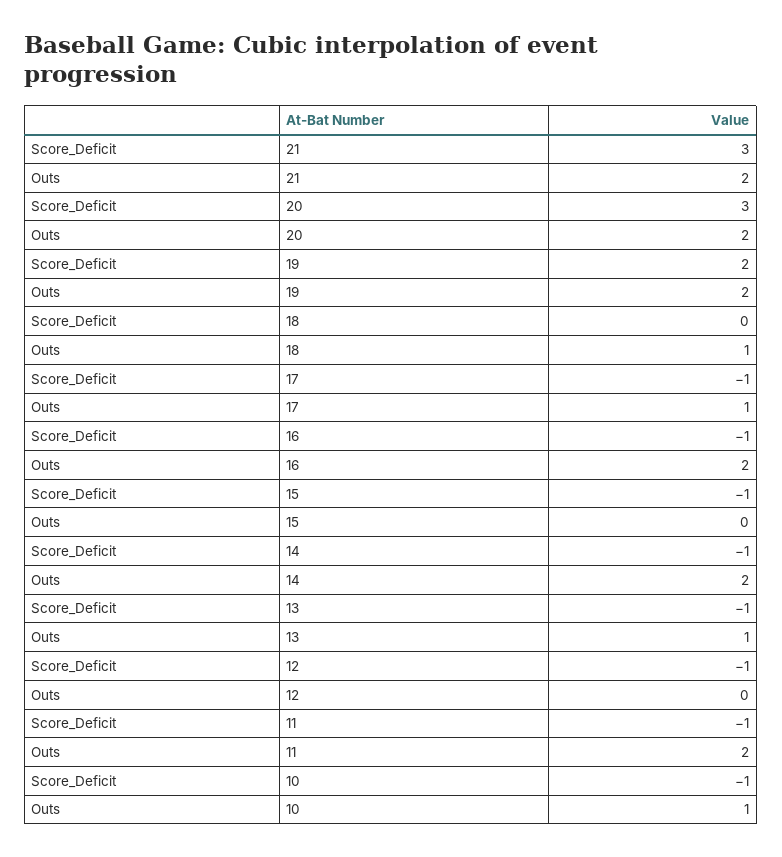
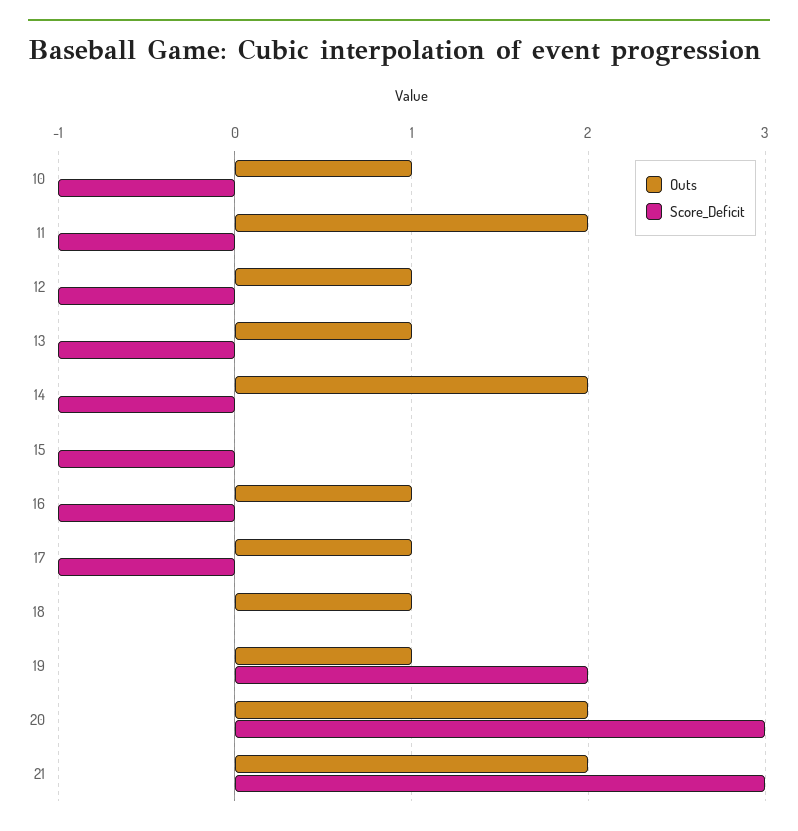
  {
    "Score_Deficit": {
      "21": 3,
      "20": 3,
      "19": 2,
      "18": 0,
      "17": -1,
      "16": -1,
      "15": -1,
      "14": -1,
      "13": -1,
      "12": -1,
      "11": -1,
      "10": -1
    },
    "Outs": {
      "21": 2,
      "20": 2,
-     "19": 2,
+     "19": 1,
      "18": 1,
      "17": 1,
-     "16": 2,
+     "16": 1,
      "15": 0,
      "14": 2,
      "13": 1,
-     "12": 0,
+     "12": 1,
      "11": 2,
      "10": 1
    }
  }

